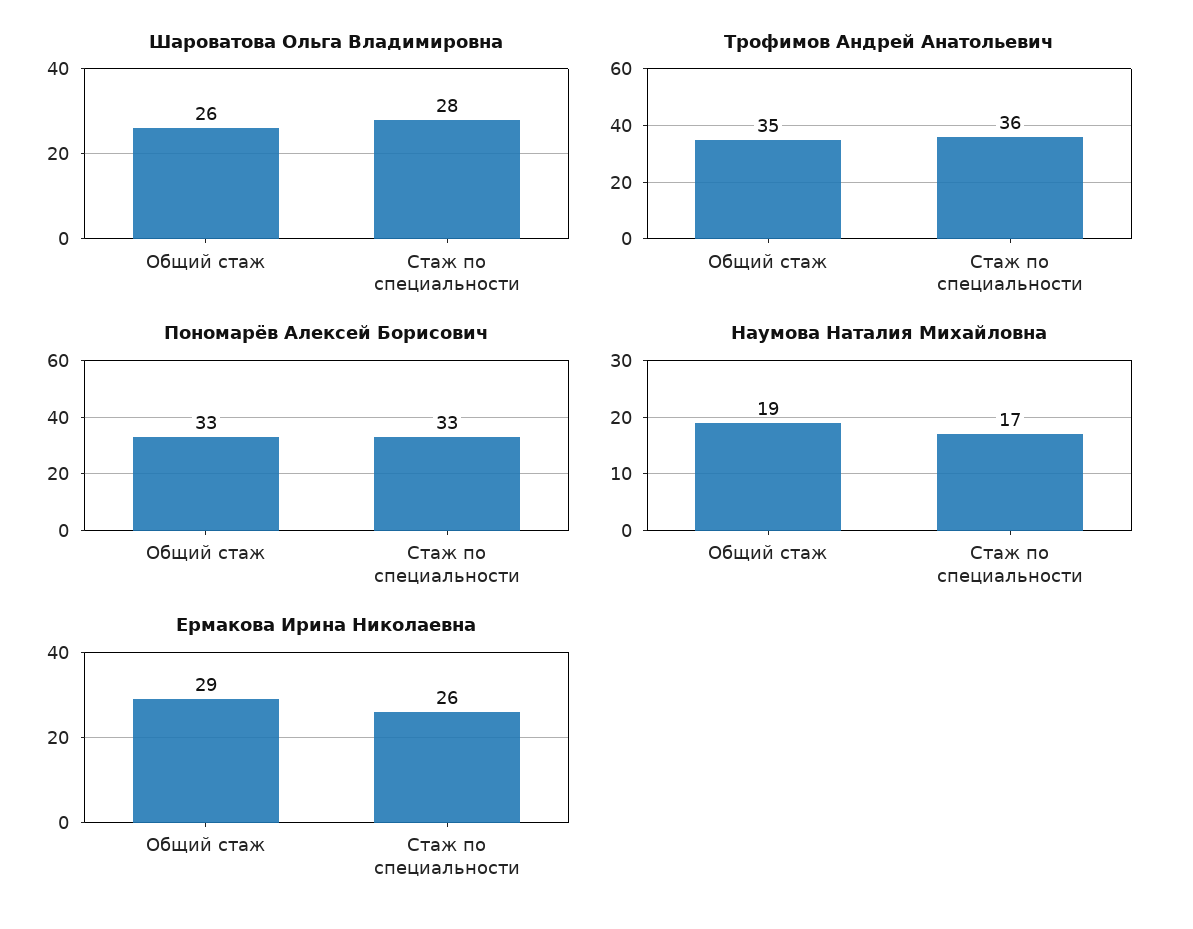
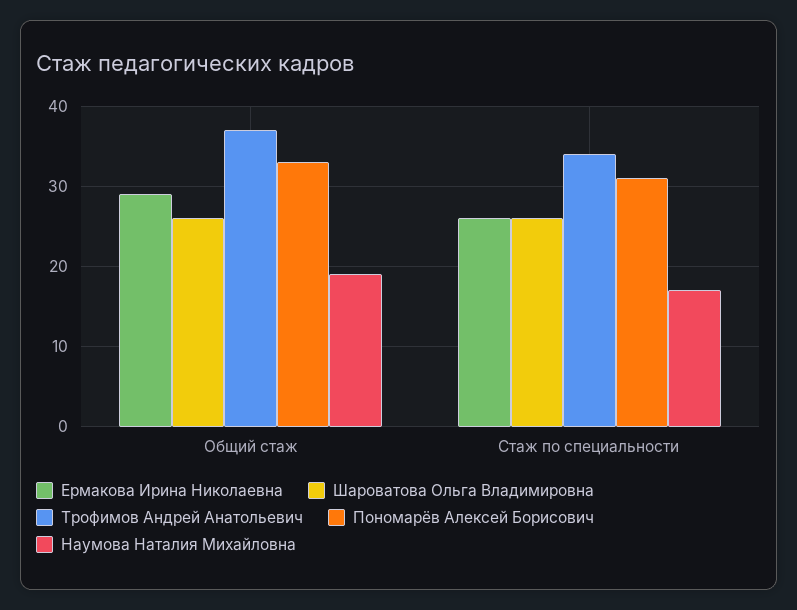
  {
    "Шароватова Ольга Владимировна": {
      "Общий стаж": 26,
-     "Стаж по специальности": 28
+     "Стаж по специальности": 26
    },
    "Трофимов Андрей Анатольевич": {
-     "Общий стаж": 35,
+     "Общий стаж": 37,
-     "Стаж по специальности": 36
+     "Стаж по специальности": 34
    },
    "Пономарёв Алексей Борисович": {
      "Общий стаж": 33,
-     "Стаж по специальности": 33
+     "Стаж по специальности": 31
    },
    "Наумова Наталия Михайловна": {
      "Общий стаж": 19,
      "Стаж по специальности": 17
    },
    "Ермакова Ирина Николаевна": {
      "Общий стаж": 29,
      "Стаж по специальности": 26
    }
  }

